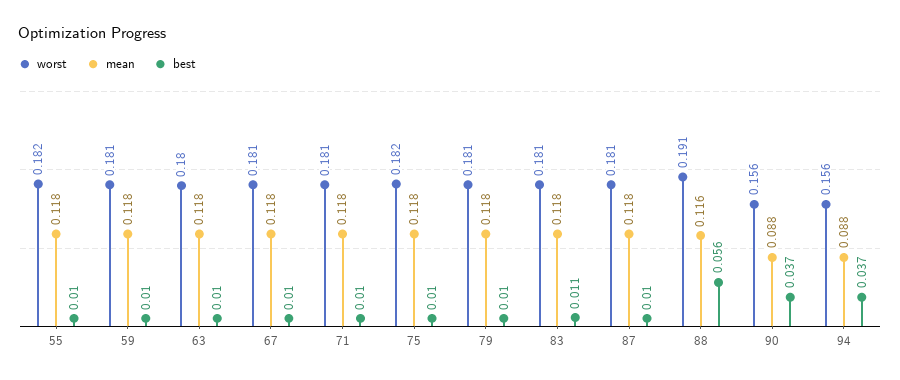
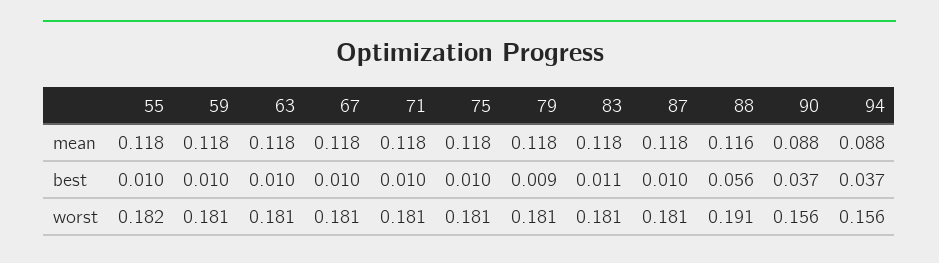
  {
    "worst": {
      "55": 0.182,
      "59": 0.181,
-     "63": 0.18,
+     "63": 0.181,
      "67": 0.181,
      "71": 0.181,
-     "75": 0.182,
+     "75": 0.181,
      "79": 0.181,
      "83": 0.181,
      "87": 0.181,
      "88": 0.191,
      "90": 0.156,
      "94": 0.156
    },
    "mean": {
      "55": 0.118,
      "59": 0.118,
      "63": 0.118,
      "67": 0.118,
      "71": 0.118,
      "75": 0.118,
      "79": 0.118,
      "83": 0.118,
      "87": 0.118,
      "88": 0.116,
      "90": 0.088,
      "94": 0.088
    },
    "best": {
      "55": 0.01,
      "59": 0.01,
      "63": 0.01,
      "67": 0.01,
      "71": 0.01,
      "75": 0.01,
-     "79": 0.01,
+     "79": 0.009,
      "83": 0.011,
      "87": 0.01,
      "88": 0.056,
      "90": 0.037,
      "94": 0.037
    }
  }

